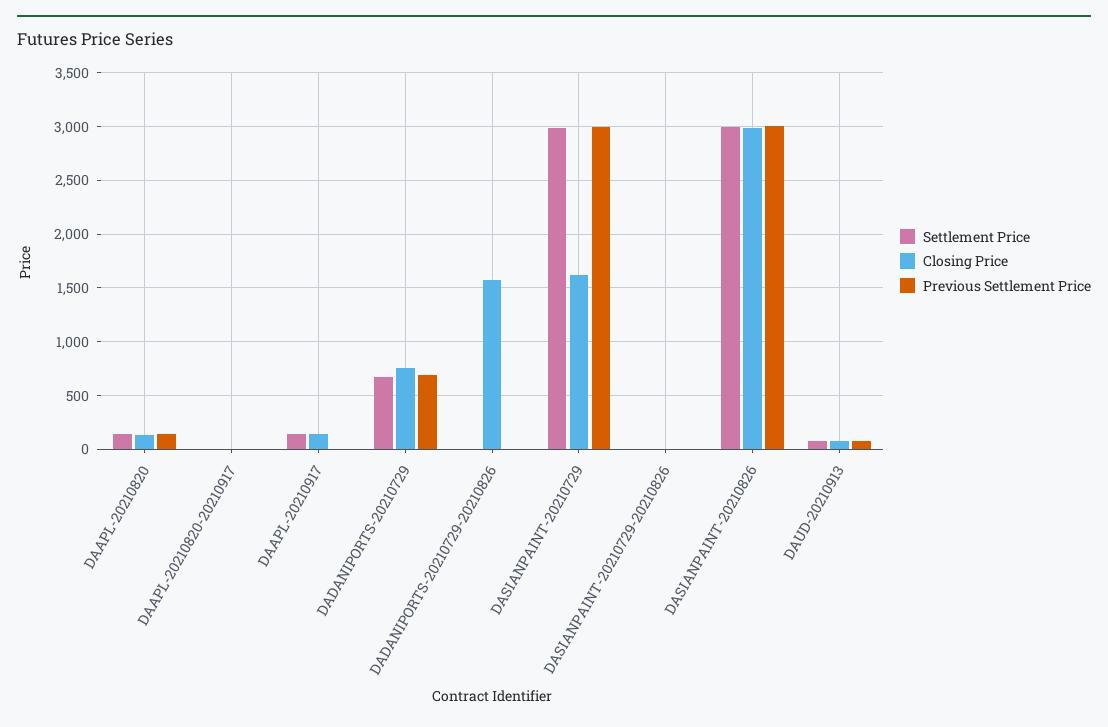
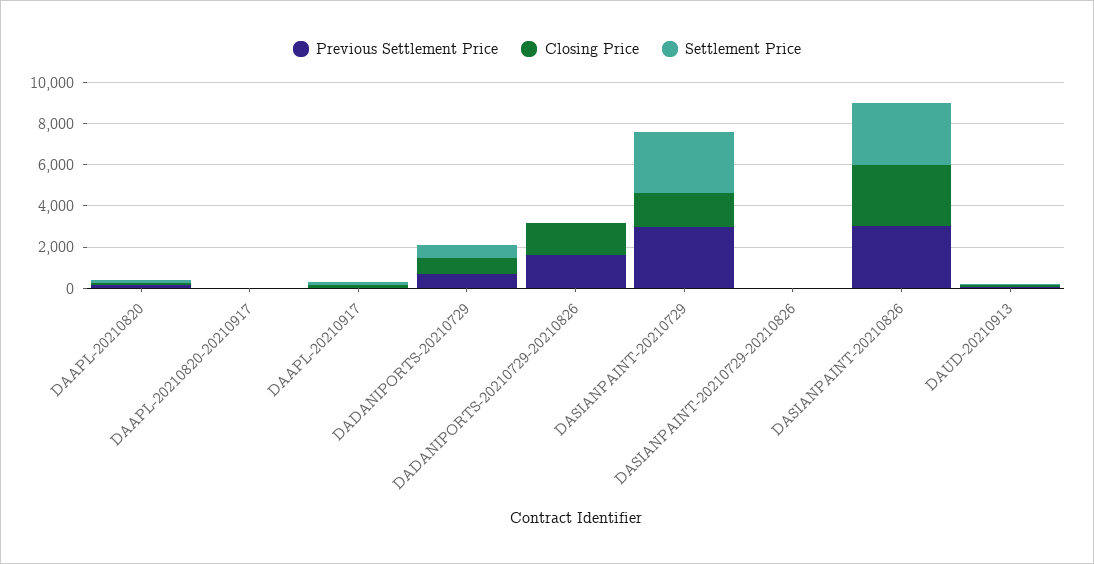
  {
    "Settlement Price": {
      "DAAPL-20210820": 100,
      "DAAPL-20210820-20210917": 0,
      "DAAPL-20210917": 100,
      "DADANIPORTS-20210729": 700,
      "DADANIPORTS-20210729-20210826": 0,
      "DASIANPAINT-20210729": 3000,
      "DASIANPAINT-20210729-20210826": 0,
      "DASIANPAINT-20210826": 3000,
      "DAUD-20210913": 100
    },
    "Closing Price": {
      "DAAPL-20210820": 100,
      "DAAPL-20210820-20210917": 0,
      "DAAPL-20210917": 100,
      "DADANIPORTS-20210729": 800,
      "DADANIPORTS-20210729-20210826": 1600,
      "DASIANPAINT-20210729": 1600,
      "DASIANPAINT-20210729-20210826": 0,
      "DASIANPAINT-20210826": 3000,
      "DAUD-20210913": 100
    },
    "Previous Settlement Price": {
      "DAAPL-20210820": 100,
      "DAAPL-20210820-20210917": 0,
      "DAAPL-20210917": 0,
      "DADANIPORTS-20210729": 700,
-     "DADANIPORTS-20210729-20210826": 0,
+     "DADANIPORTS-20210729-20210826": 1500,
      "DASIANPAINT-20210729": 3000,
      "DASIANPAINT-20210729-20210826": 0,
      "DASIANPAINT-20210826": 3000,
      "DAUD-20210913": 100
    }
  }

